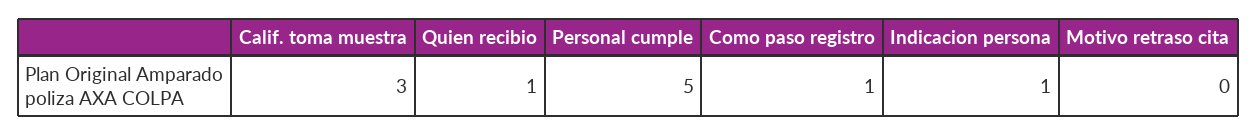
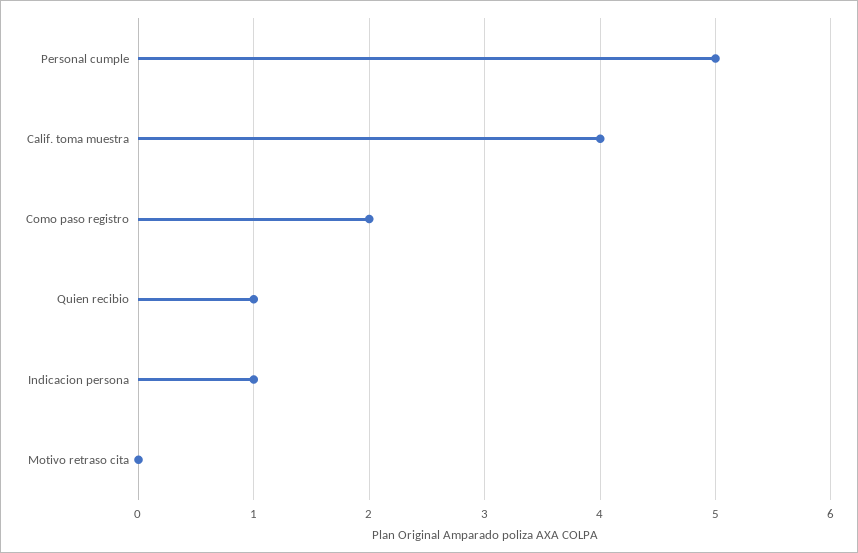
  {
-   "Calif. toma muestra": 3,
+   "Calif. toma muestra": 4,
    "Quien recibio": 1,
    "Personal cumple": 5,
-   "Como paso registro": 1,
+   "Como paso registro": 2,
    "Indicacion persona": 1,
    "Motivo retraso cita": 0
  }

